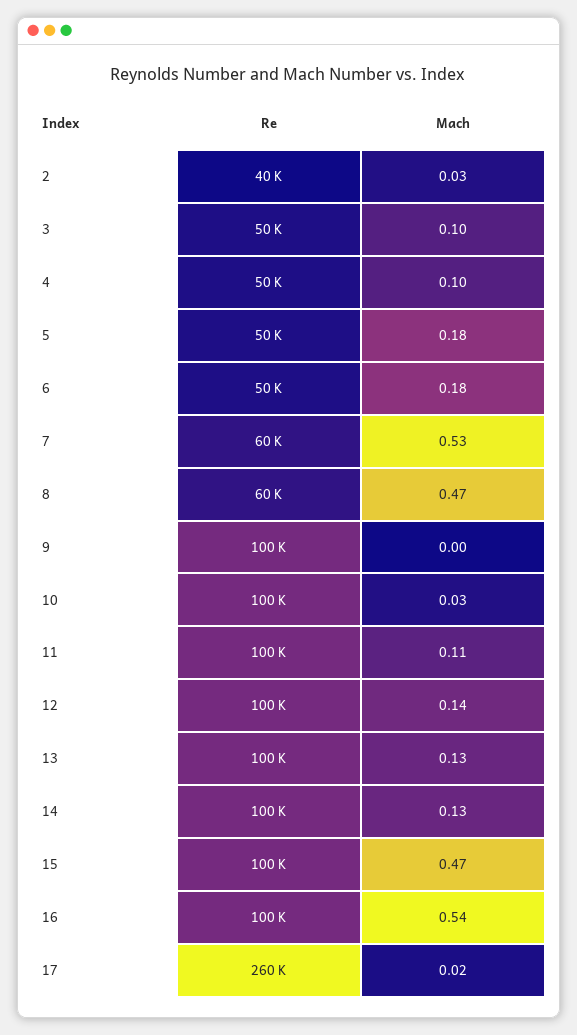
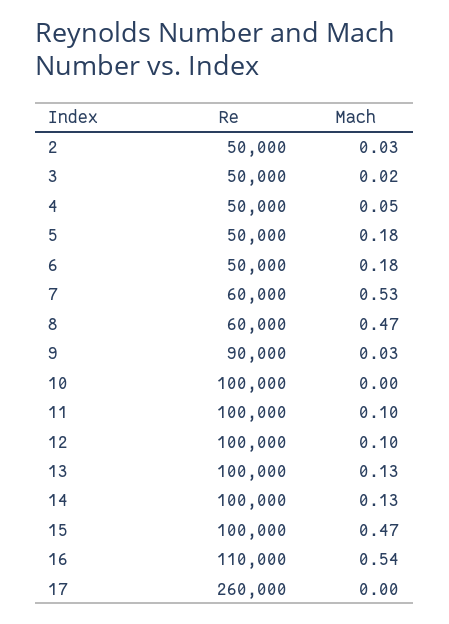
  {
    "Re": {
-     "2": 40000,
+     "2": 50000,
      "3": 50000,
      "4": 50000,
      "5": 50000,
      "6": 50000,
      "7": 60000,
      "8": 60000,
-     "9": 100000,
+     "9": 90000,
      "10": 100000,
      "11": 100000,
      "12": 100000,
      "13": 100000,
      "14": 100000,
      "15": 100000,
-     "16": 100000,
+     "16": 110000,
      "17": 260000
    },
    "Mach": {
      "2": 0.03,
-     "3": 0.1,
+     "3": 0.02,
-     "4": 0.1,
+     "4": 0.05,
      "5": 0.18,
      "6": 0.18,
      "7": 0.53,
      "8": 0.47,
-     "9": 0,
+     "9": 0.03,
-     "10": 0.03,
+     "10": 0,
-     "11": 0.11,
+     "11": 0.1,
-     "12": 0.14,
+     "12": 0.1,
      "13": 0.13,
      "14": 0.13,
      "15": 0.47,
      "16": 0.54,
-     "17": 0.02
+     "17": 0
    }
  }

